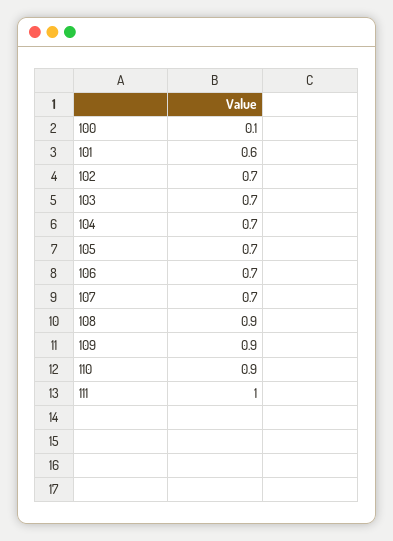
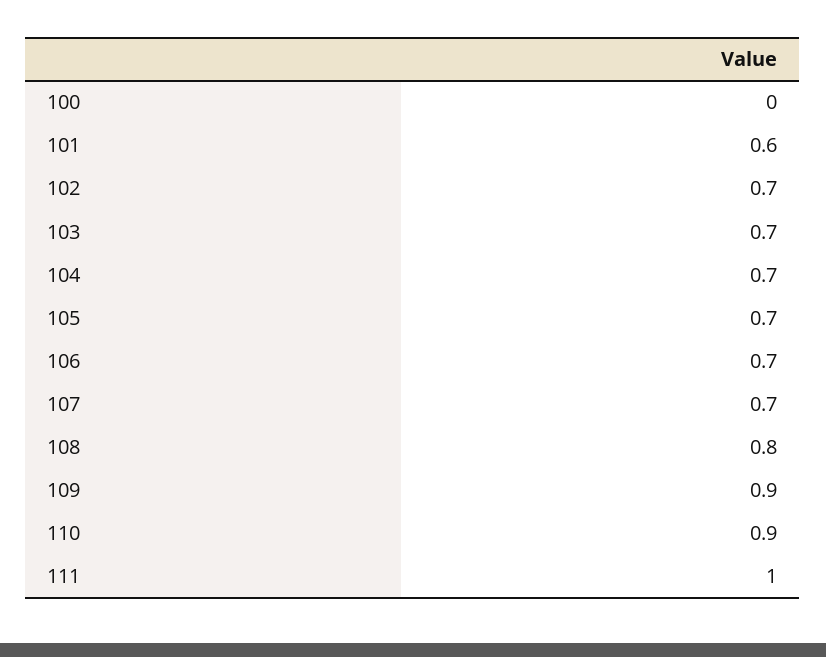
  {
-   "100": 0.1,
+   "100": 0,
    "101": 0.6,
    "102": 0.7,
    "103": 0.7,
    "104": 0.7,
    "105": 0.7,
    "106": 0.7,
    "107": 0.7,
-   "108": 0.9,
+   "108": 0.8,
    "109": 0.9,
    "110": 0.9,
    "111": 1
  }

